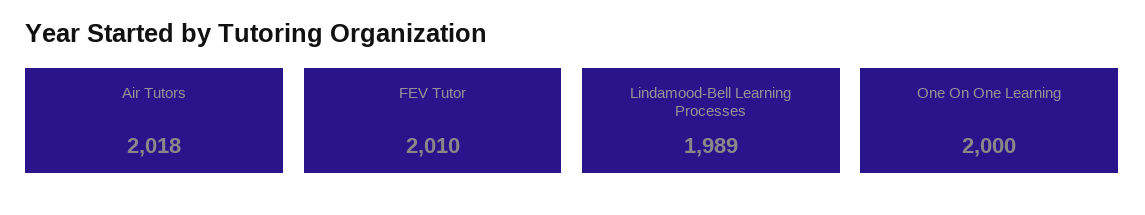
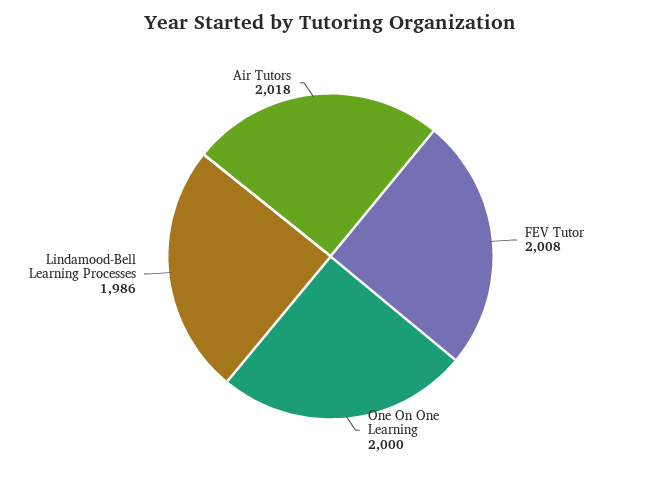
  {
    "Air Tutors": 2018,
-   "FEV Tutor": 2010,
+   "FEV Tutor": 2008,
-   "Lindamood-Bell Learning Processes": 1989,
+   "Lindamood-Bell Learning Processes": 1986,
    "One On One Learning": 2000
  }

